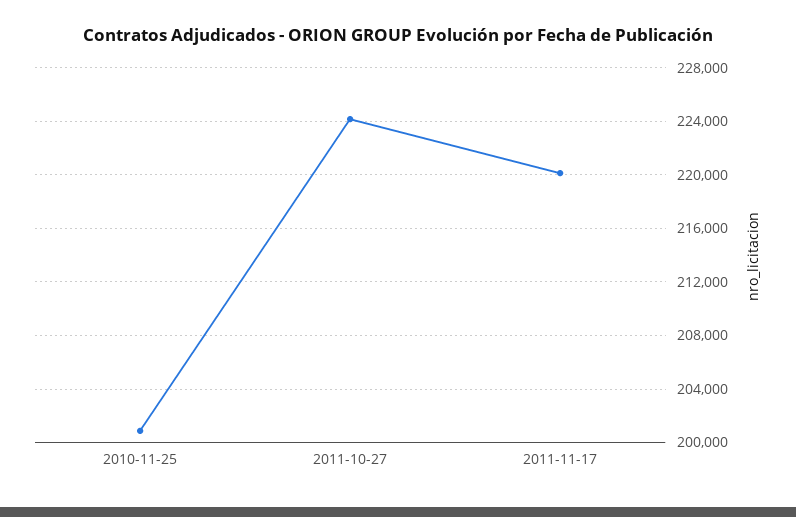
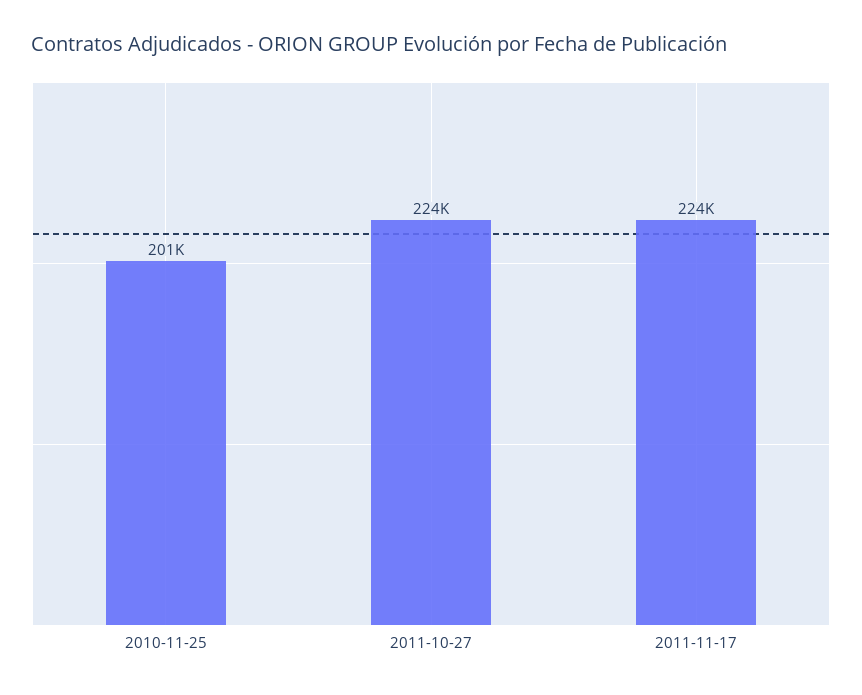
  {
    "2010-11-25": 201000,
    "2011-10-27": 224000,
-   "2011-11-17": 220000
+   "2011-11-17": 224000
  }

